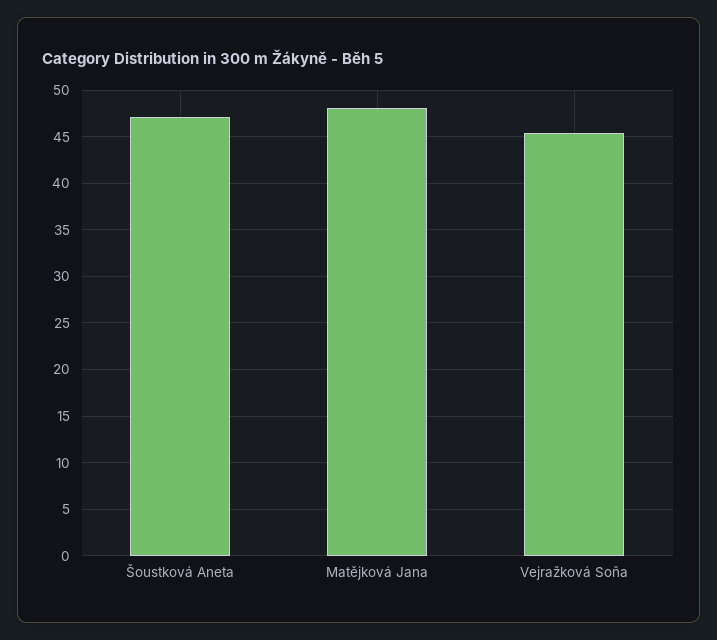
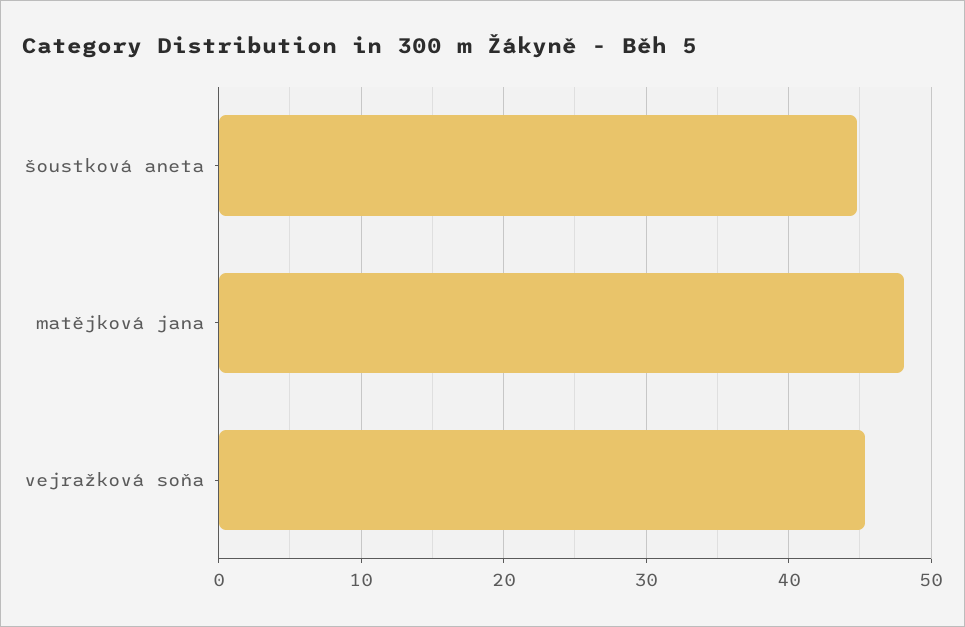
  {
-   "Šoustková Aneta": 47,
+   "Šoustková Aneta": 45,
    "Matějková Jana": 48,
    "Vejražková Soňa": 45
  }

